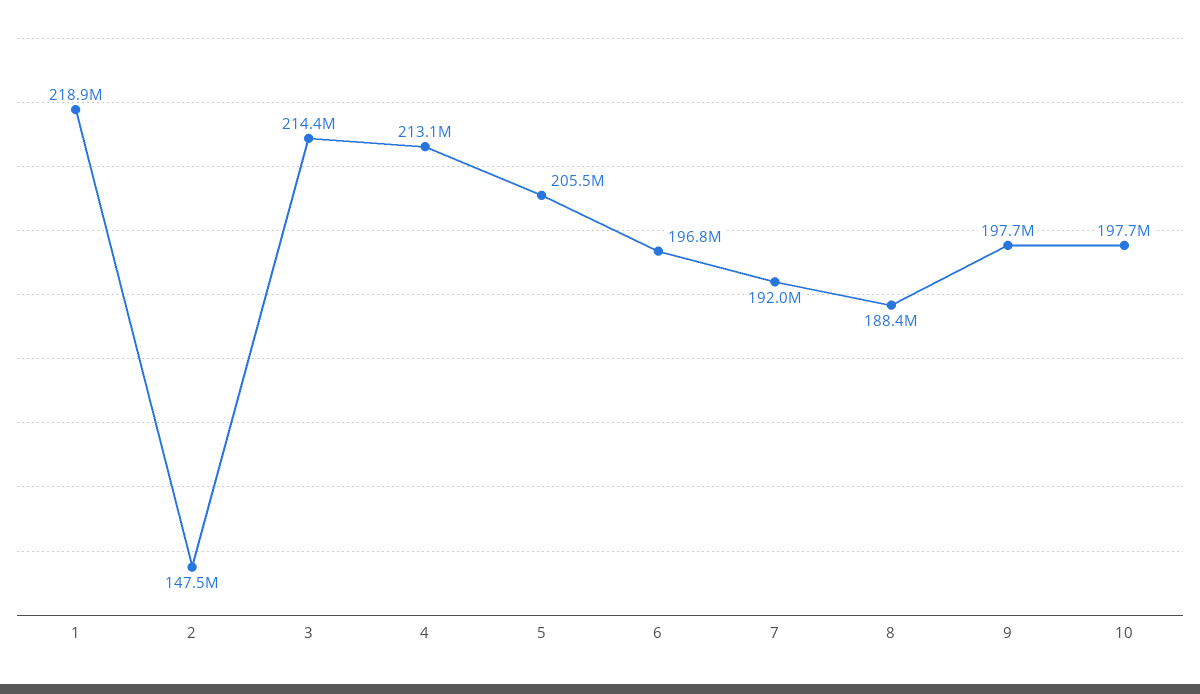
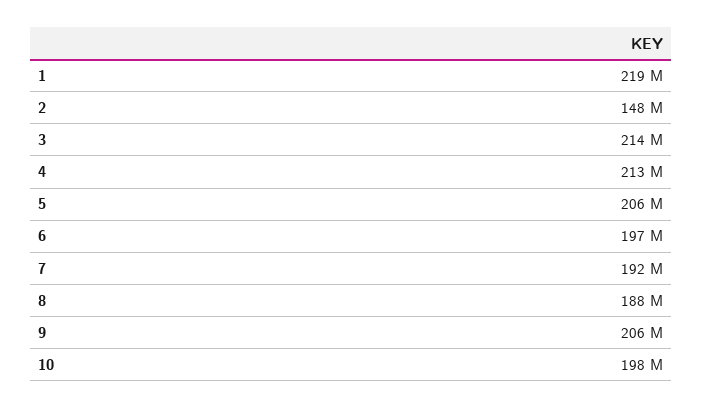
  {
    "1": 218900000,
    "2": 147500000,
    "3": 214400000,
    "4": 213100000,
    "5": 205500000,
    "6": 196800000,
    "7": 192000000,
    "8": 188400000,
-   "9": 197700000,
+   "9": 206000000,
    "10": 197700000
  }

